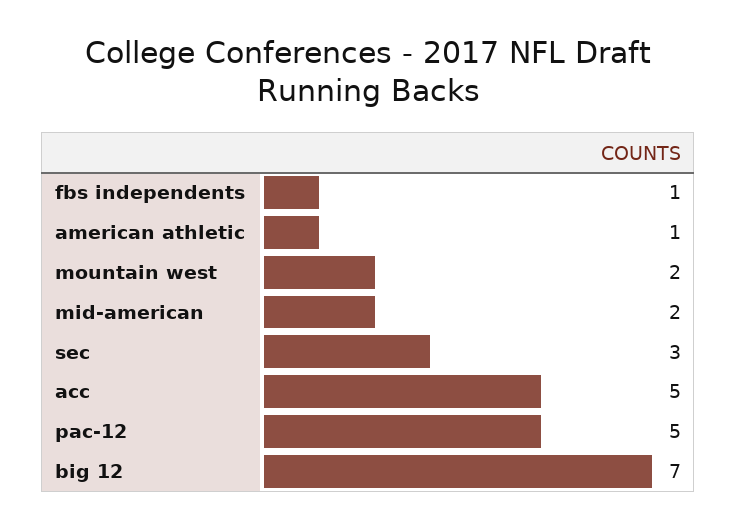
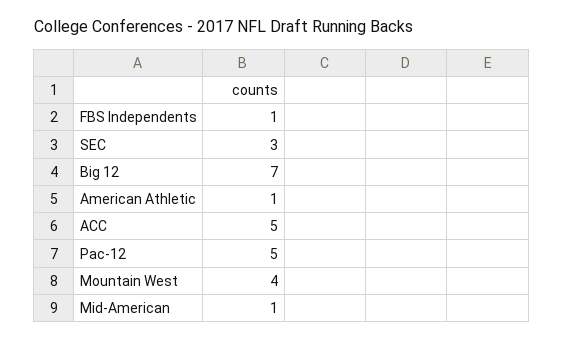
  {
    "fbs independents": 1,
    "american athletic": 1,
-   "mountain west": 2,
+   "mountain west": 4,
-   "mid-american": 2,
+   "mid-american": 1,
    "sec": 3,
    "acc": 5,
    "pac-12": 5,
    "big 12": 7
  }

